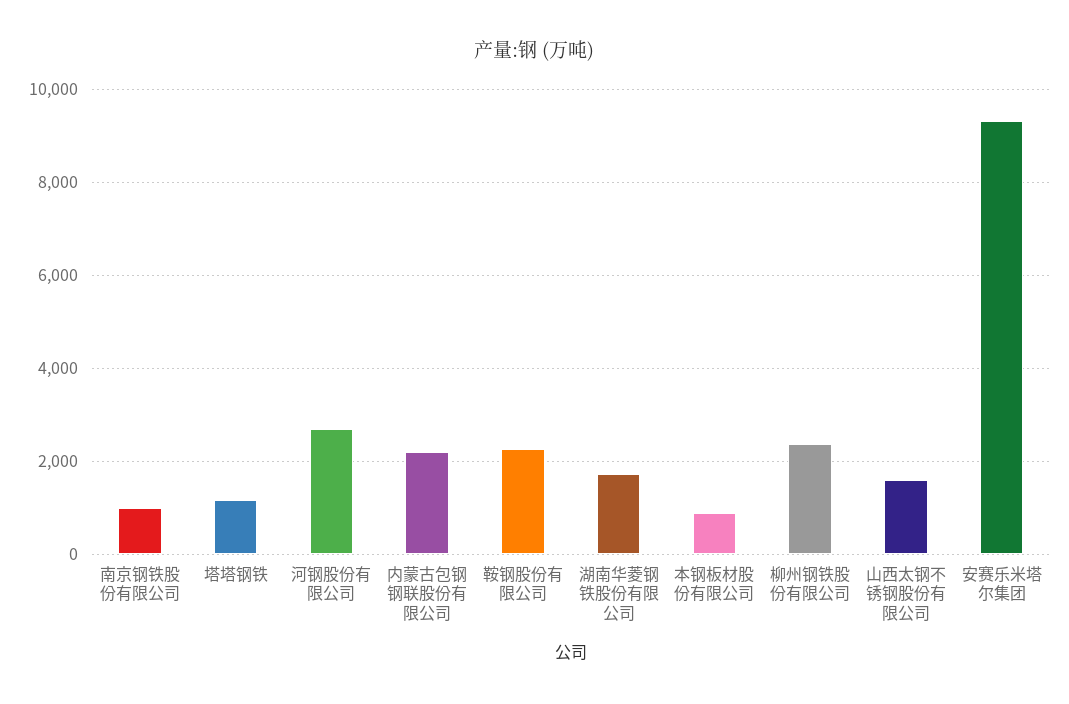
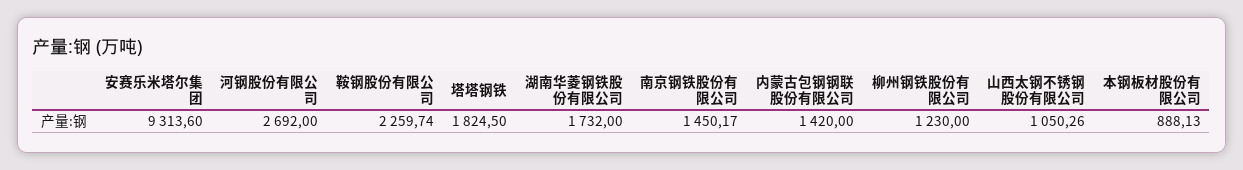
  {
-   "南京钢铁股份有限公司": 1000,
+   "南京钢铁股份有限公司": 1450.17,
-   "塔塔钢铁": 1200,
+   "塔塔钢铁": 1824.5,
    "河钢股份有限公司": 2692,
-   "内蒙古包钢钢联股份有限公司": 2200,
+   "内蒙古包钢钢联股份有限公司": 1420,
    "鞍钢股份有限公司": 2259.74,
    "湖南华菱钢铁股份有限公司": 1732,
    "本钢板材股份有限公司": 888.13,
-   "柳州钢铁股份有限公司": 2400,
+   "柳州钢铁股份有限公司": 1230,
-   "山西太钢不锈钢股份有限公司": 1600,
+   "山西太钢不锈钢股份有限公司": 1050.26,
    "安赛乐米塔尔集团": 9313.6
  }

